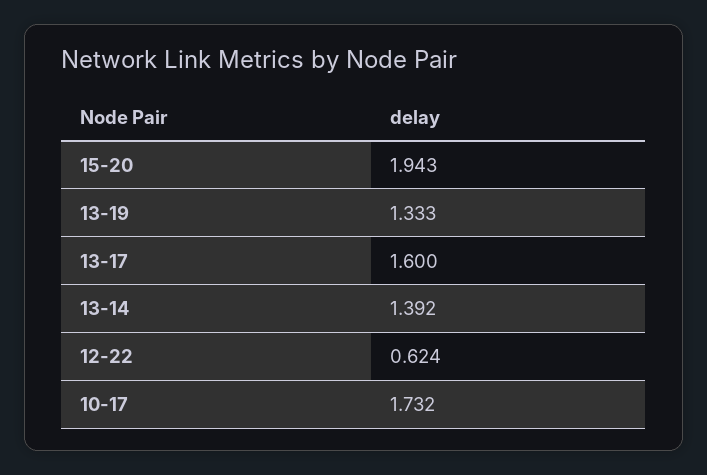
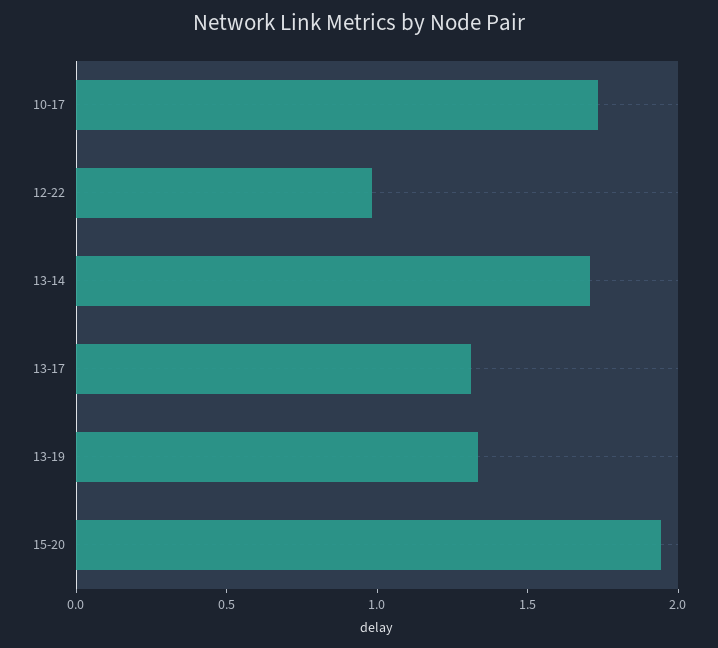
  {
    "15-20": 1.943,
    "13-19": 1.333,
-   "13-17": 1.6,
+   "13-17": 1.3,
-   "13-14": 1.392,
+   "13-14": 1.7,
-   "12-22": 0.624,
+   "12-22": 1,
    "10-17": 1.732
  }

